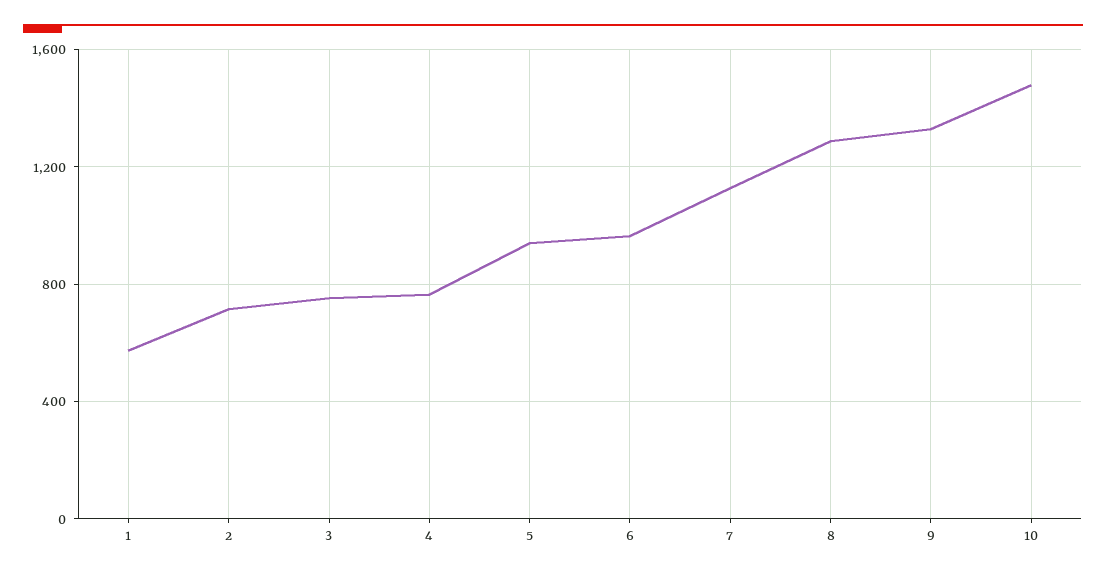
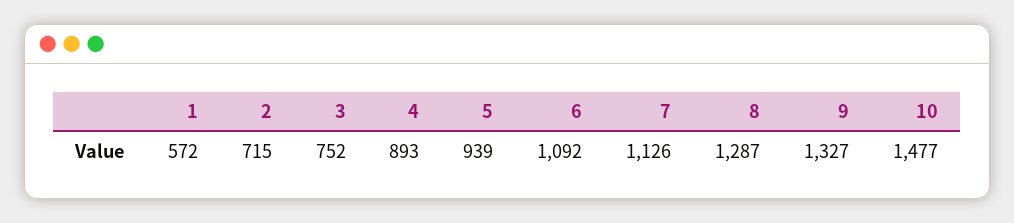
  {
    "1": 572,
    "2": 715,
    "3": 752,
-   "4": 750,
+   "4": 893,
    "5": 939,
-   "6": 950,
+   "6": 1092,
    "7": 1126,
    "8": 1287,
    "9": 1327,
    "10": 1477
  }

